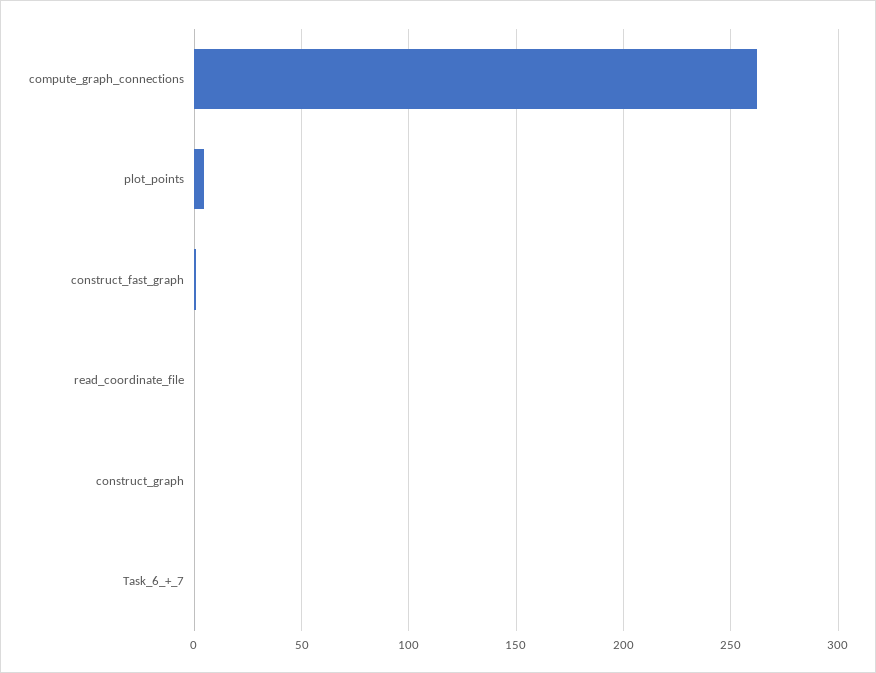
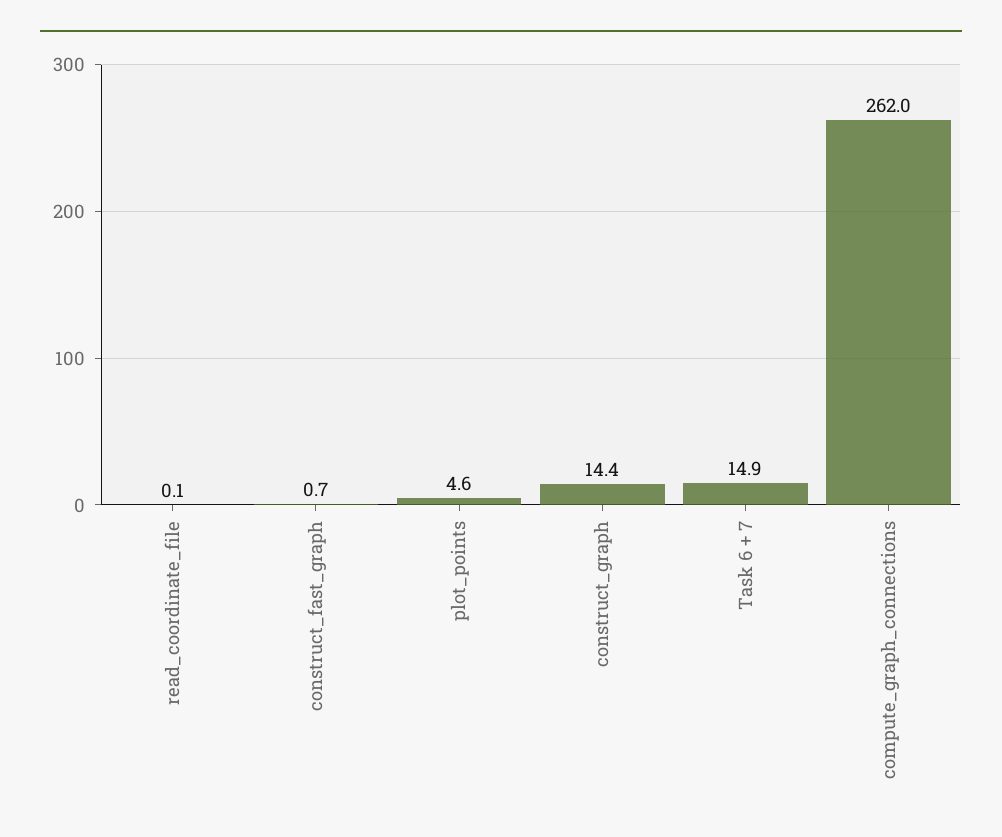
  {
    "compute_graph_connections": 262,
    "plot_points": 4.6,
    "construct_fast_graph": 0.7,
    "read_coordinate_file": 0.1,
-   "construct_graph": 0,
+   "construct_graph": 14.4,
-   "Task_6_+_7": 0
+   "Task_6_+_7": 14.9
  }

